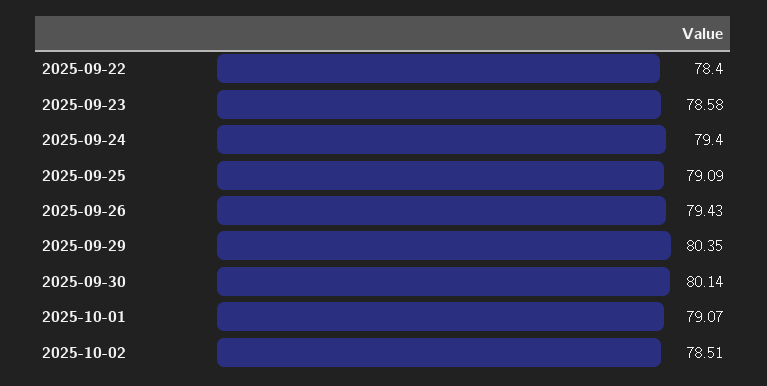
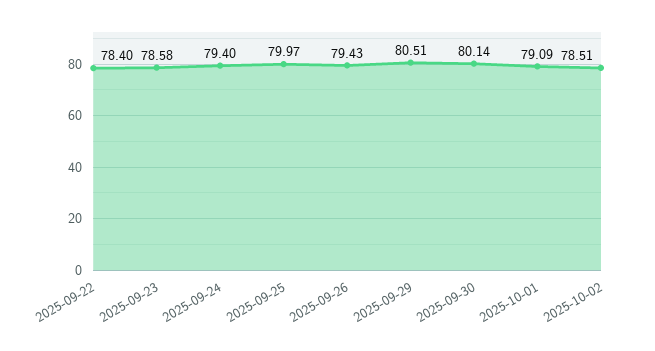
  {
    "2025-09-22": 78.4,
    "2025-09-23": 78.58,
    "2025-09-24": 79.4,
-   "2025-09-25": 79.09,
+   "2025-09-25": 79.97,
    "2025-09-26": 79.43,
-   "2025-09-29": 80.35,
+   "2025-09-29": 80.51,
    "2025-09-30": 80.14,
-   "2025-10-01": 79.07,
+   "2025-10-01": 79.09,
    "2025-10-02": 78.51
  }

